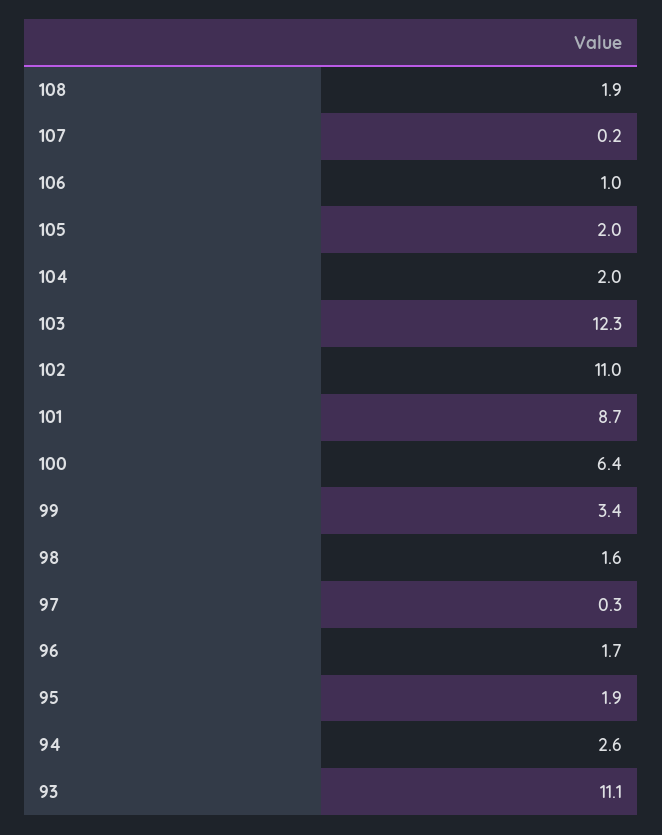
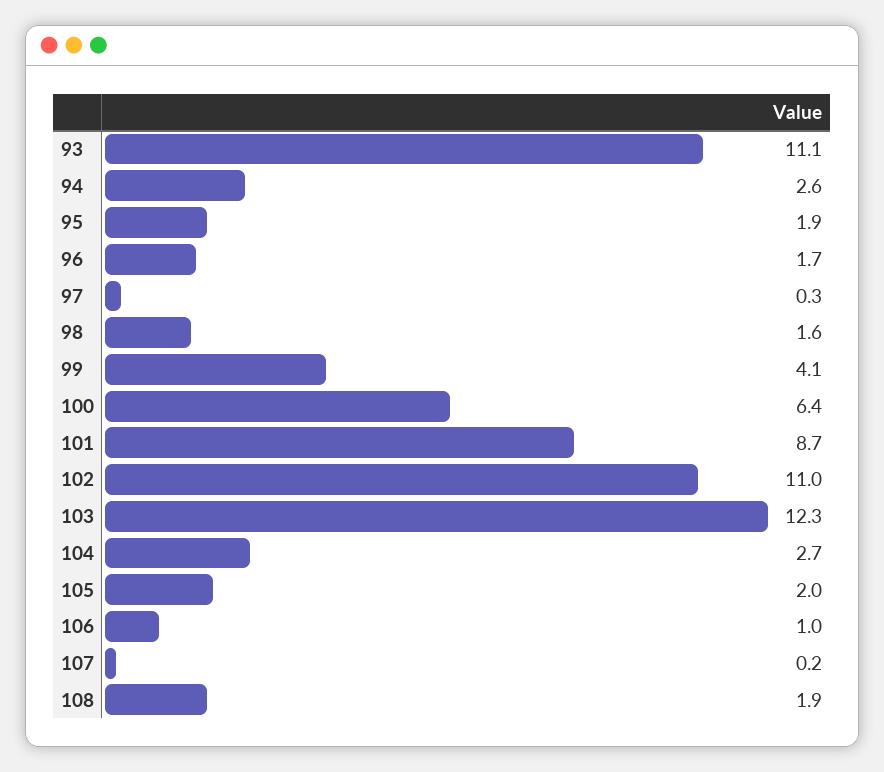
  {
    "108": 1.9,
    "107": 0.2,
    "106": 1,
    "105": 2,
-   "104": 2,
+   "104": 2.7,
    "103": 12.3,
    "102": 11,
    "101": 8.7,
    "100": 6.4,
-   "99": 3.4,
+   "99": 4.1,
    "98": 1.6,
    "97": 0.3,
    "96": 1.7,
    "95": 1.9,
    "94": 2.6,
    "93": 11.1
  }

